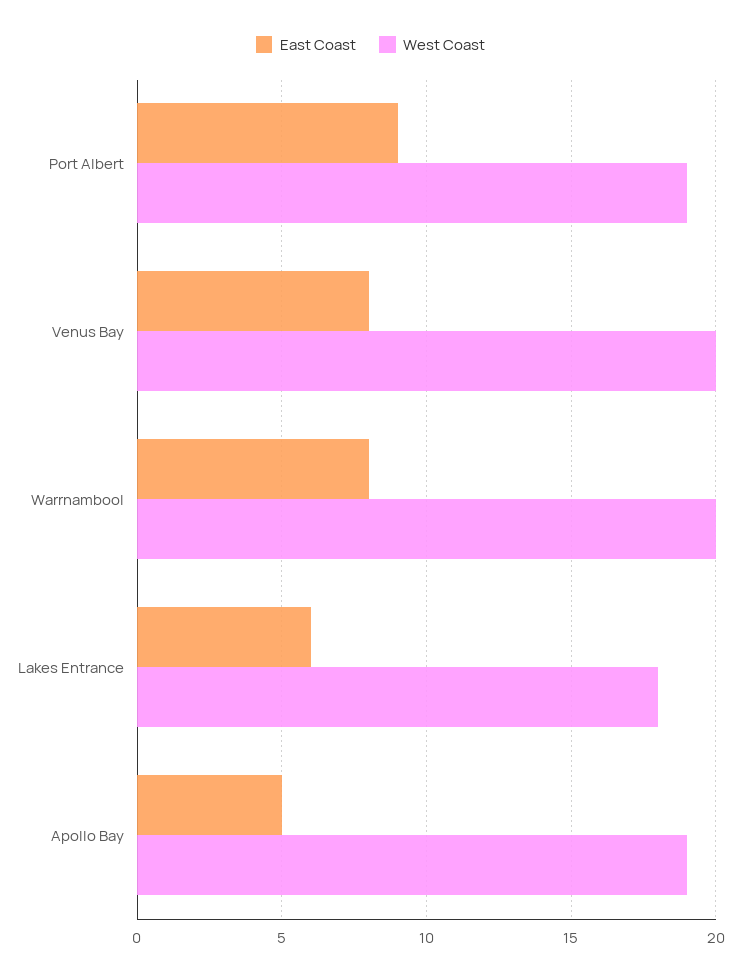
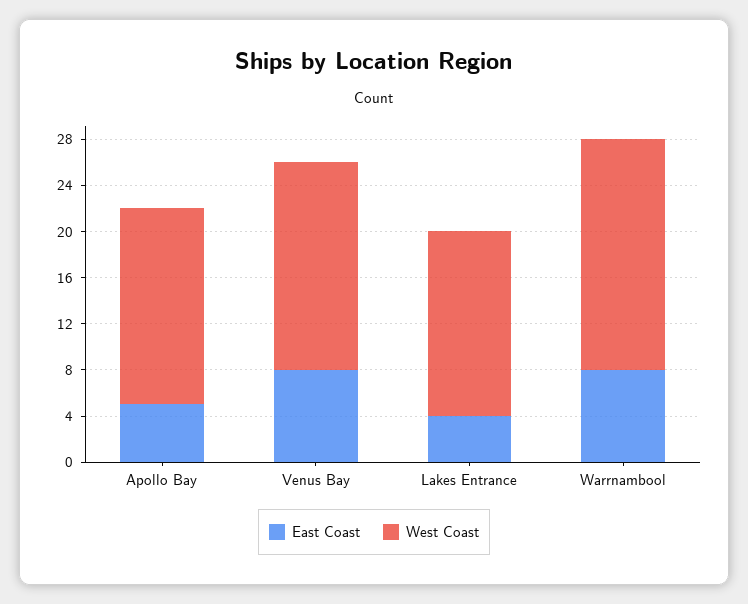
  {
    "East Coast": {
-     "Port Albert": 9,
      "Venus Bay": 8,
      "Warrnambool": 8,
-     "Lakes Entrance": 6,
+     "Lakes Entrance": 4,
      "Apollo Bay": 5
    },
    "West Coast": {
-     "Port Albert": 19,
-     "Venus Bay": 20,
+     "Venus Bay": 18,
      "Warrnambool": 20,
-     "Lakes Entrance": 18,
+     "Lakes Entrance": 16,
-     "Apollo Bay": 19
+     "Apollo Bay": 17
    }
  }

